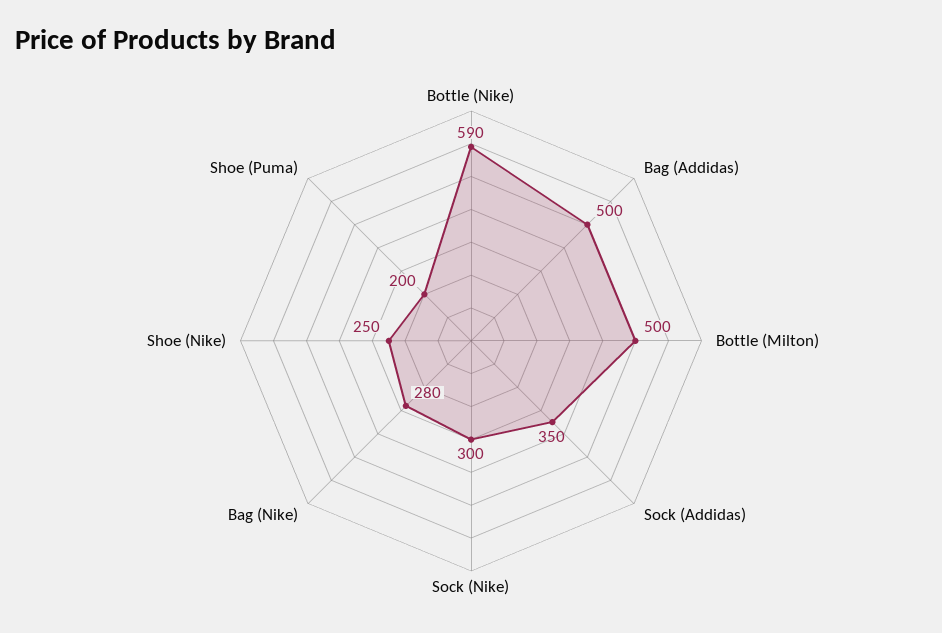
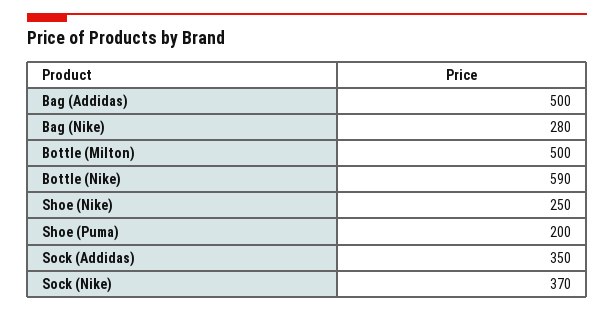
  {
    "Bottle (Nike)": 590,
    "Bag (Addidas)": 500,
    "Bottle (Milton)": 500,
    "Sock (Addidas)": 350,
-   "Sock (Nike)": 300,
+   "Sock (Nike)": 370,
    "Bag (Nike)": 280,
    "Shoe (Nike)": 250,
    "Shoe (Puma)": 200
  }

